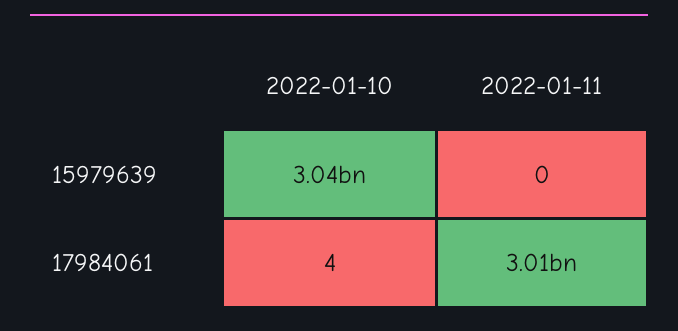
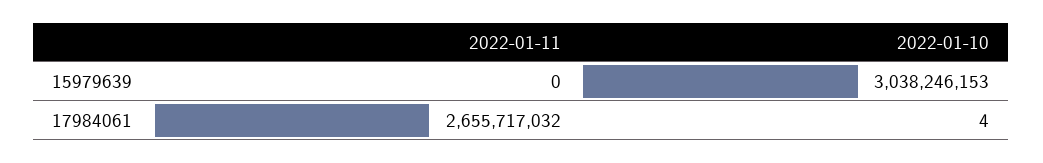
  {
    "2022-01-10": {
      "15979639": 3038246153,
      "17984061": 4
    },
    "2022-01-11": {
      "15979639": 0,
-     "17984061": 3010000000
+     "17984061": 2655717032
    }
  }

